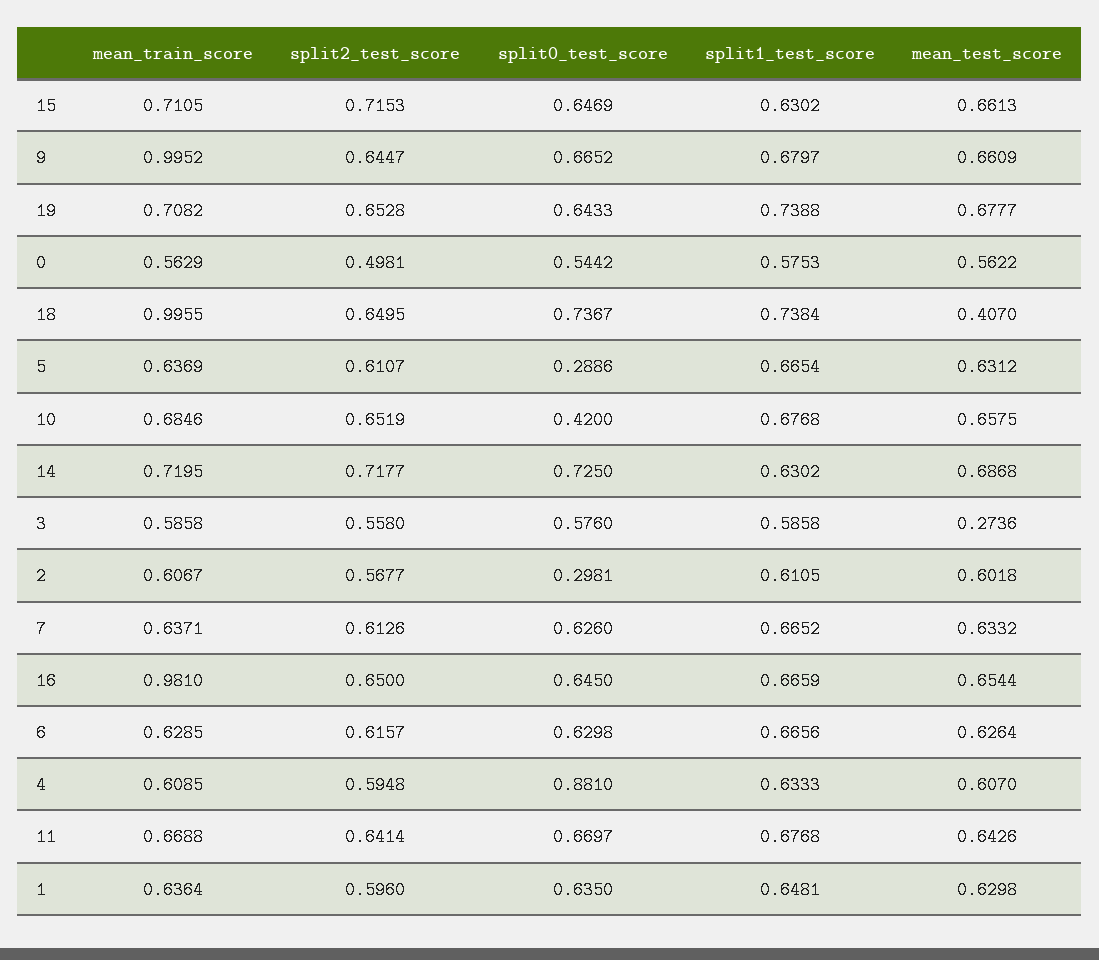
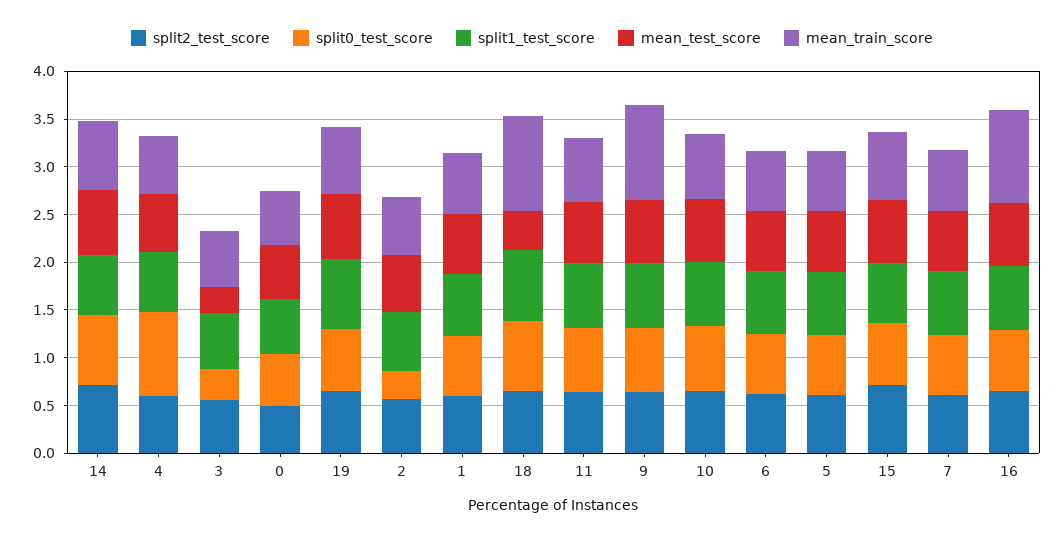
  {
    "mean_train_score": {
      "15": 0.7105,
      "9": 0.9952,
      "19": 0.7082,
      "0": 0.5629,
      "18": 0.9955,
      "5": 0.6369,
      "10": 0.6846,
      "14": 0.7195,
      "3": 0.5858,
      "2": 0.6067,
      "7": 0.6371,
      "16": 0.981,
      "6": 0.6285,
      "4": 0.6085,
      "11": 0.6688,
      "1": 0.6364
    },
    "split2_test_score": {
      "15": 0.7153,
      "9": 0.6447,
      "19": 0.6528,
      "0": 0.4981,
      "18": 0.6495,
      "5": 0.6107,
      "10": 0.6519,
      "14": 0.7177,
      "3": 0.558,
      "2": 0.5677,
      "7": 0.6126,
      "16": 0.65,
      "6": 0.6157,
      "4": 0.5948,
      "11": 0.6414,
      "1": 0.596
    },
    "split0_test_score": {
      "15": 0.6469,
      "9": 0.6652,
      "19": 0.6433,
      "0": 0.5442,
      "18": 0.7367,
-     "5": 0.2886,
+     "5": 0.6,
-     "10": 0.42,
+     "10": 0.7,
      "14": 0.725,
-     "3": 0.576,
+     "3": 0.3,
      "2": 0.2981,
      "7": 0.626,
      "16": 0.645,
      "6": 0.6298,
      "4": 0.881,
      "11": 0.6697,
      "1": 0.635
    },
    "split1_test_score": {
      "15": 0.6302,
      "9": 0.6797,
      "19": 0.7388,
      "0": 0.5753,
      "18": 0.7384,
      "5": 0.6654,
      "10": 0.6768,
      "14": 0.6302,
      "3": 0.5858,
      "2": 0.6105,
      "7": 0.6652,
      "16": 0.6659,
      "6": 0.6656,
      "4": 0.6333,
      "11": 0.6768,
      "1": 0.6481
    },
    "mean_test_score": {
      "15": 0.6613,
      "9": 0.6609,
      "19": 0.6777,
      "0": 0.5622,
      "18": 0.407,
      "5": 0.6312,
      "10": 0.6575,
      "14": 0.6868,
      "3": 0.2736,
      "2": 0.6018,
      "7": 0.6332,
      "16": 0.6544,
      "6": 0.6264,
      "4": 0.607,
      "11": 0.6426,
      "1": 0.6298
    }
  }

